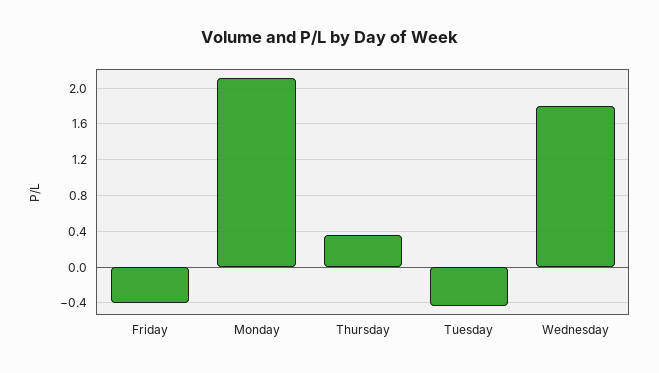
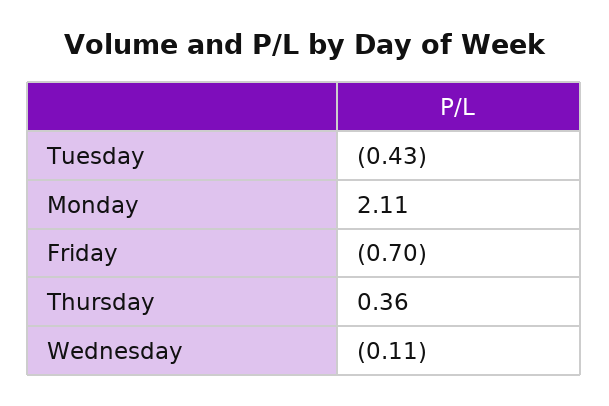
  {
-   "Friday": -0.4,
+   "Friday": -0.7,
    "Monday": 2.11,
    "Thursday": 0.36,
    "Tuesday": -0.43,
-   "Wednesday": 1.8
+   "Wednesday": -0.11
  }

